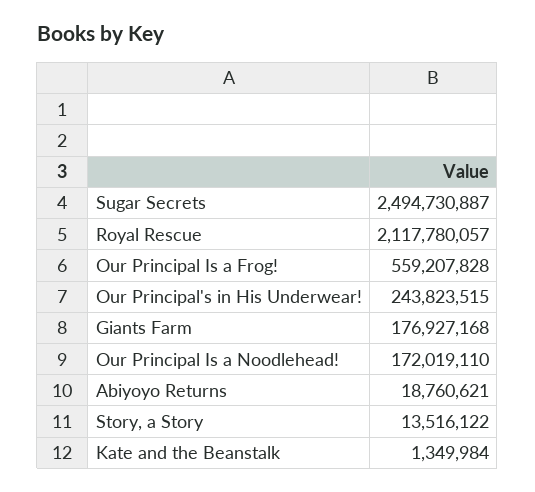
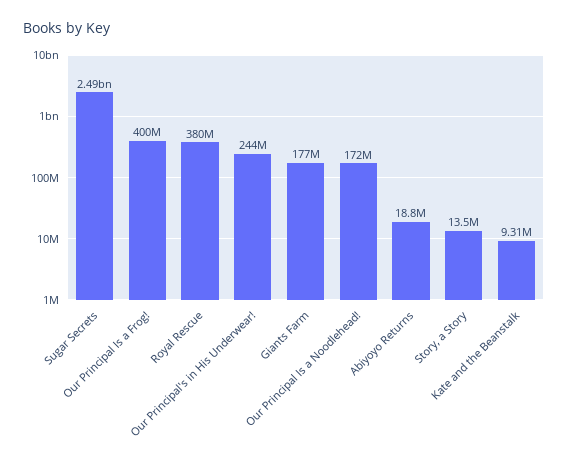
  {
    "Sugar Secrets": 2494730887,
-   "Royal Rescue": 2117780057,
+   "Royal Rescue": 380000000,
-   "Our Principal Is a Frog!": 559207828,
+   "Our Principal Is a Frog!": 400000000,
    "Our Principal's in His Underwear!": 243823515,
    "Giants Farm": 176927168,
    "Our Principal Is a Noodlehead!": 172019110,
    "Abiyoyo Returns": 18760621,
    "Story, a Story": 13516122,
-   "Kate and the Beanstalk": 1349984
+   "Kate and the Beanstalk": 9310000
  }

